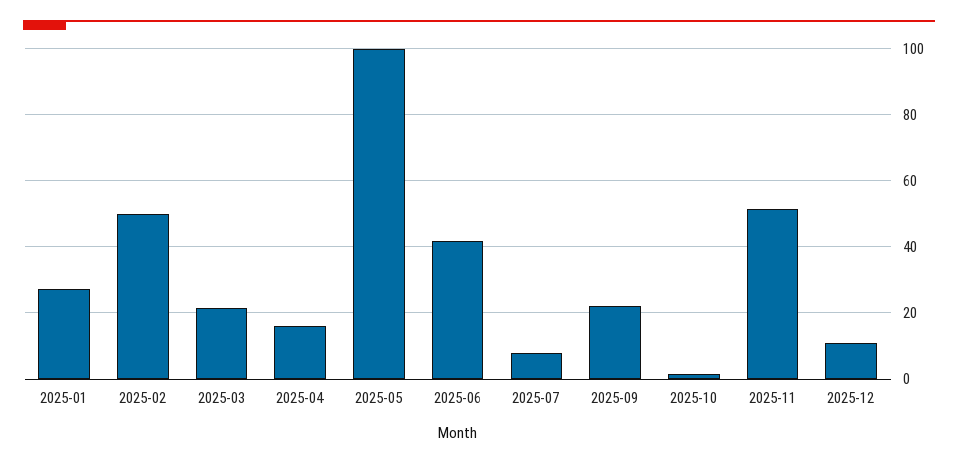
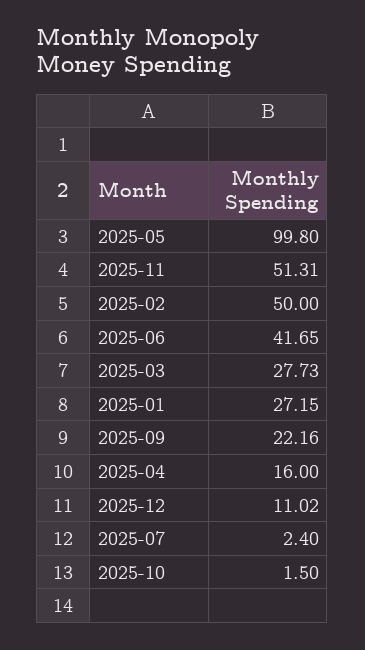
  {
    "2025-01": 27.15,
    "2025-02": 50,
-   "2025-03": 22,
+   "2025-03": 27.73,
    "2025-04": 16,
    "2025-05": 99.8,
    "2025-06": 41.65,
-   "2025-07": 8,
+   "2025-07": 2.4,
    "2025-09": 22.16,
    "2025-10": 1.5,
    "2025-11": 51.31,
    "2025-12": 11.02
  }

